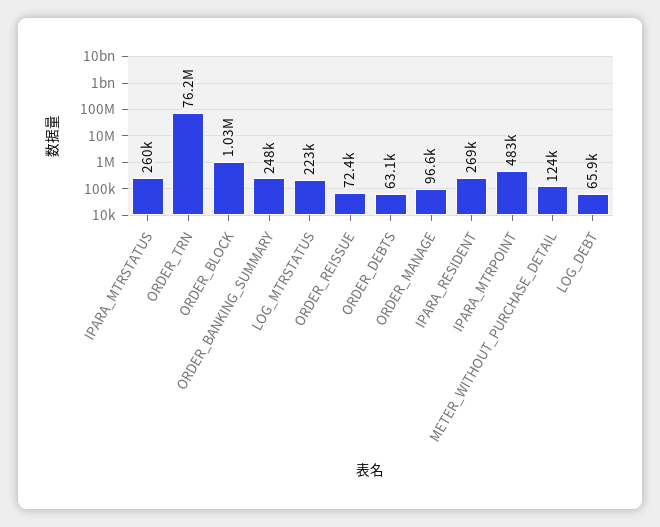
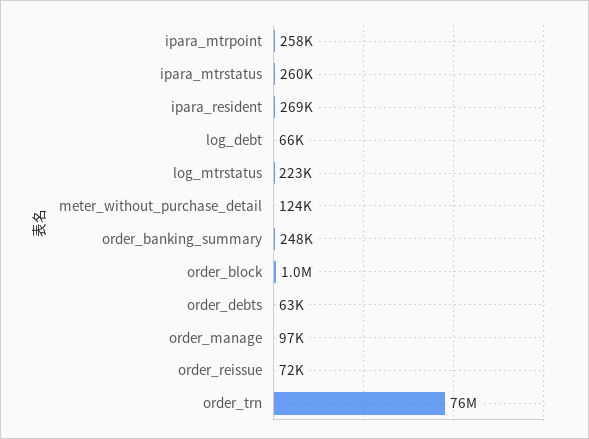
  {
    "IPARA_MTRSTATUS": 260000,
    "ORDER_TRN": 76200000,
    "ORDER_BLOCK": 1030000,
    "ORDER_BANKING_SUMMARY": 248000,
    "LOG_MTRSTATUS": 223000,
    "ORDER_REISSUE": 72400,
    "ORDER_DEBTS": 63100,
    "ORDER_MANAGE": 96600,
    "IPARA_RESIDENT": 269000,
-   "IPARA_MTRPOINT": 483000,
+   "IPARA_MTRPOINT": 258000,
    "METER_WITHOUT_PURCHASE_DETAIL": 124000,
    "LOG_DEBT": 65900
  }

